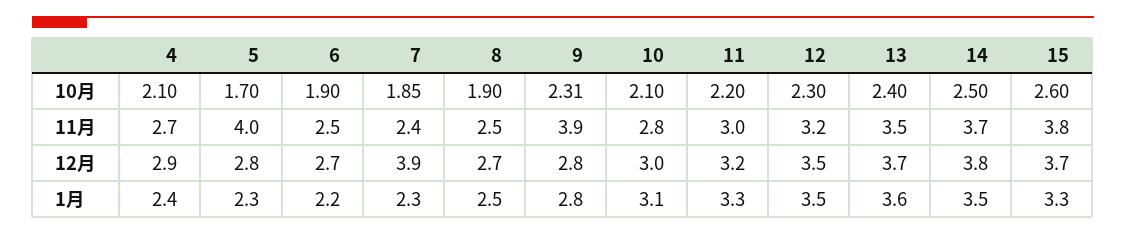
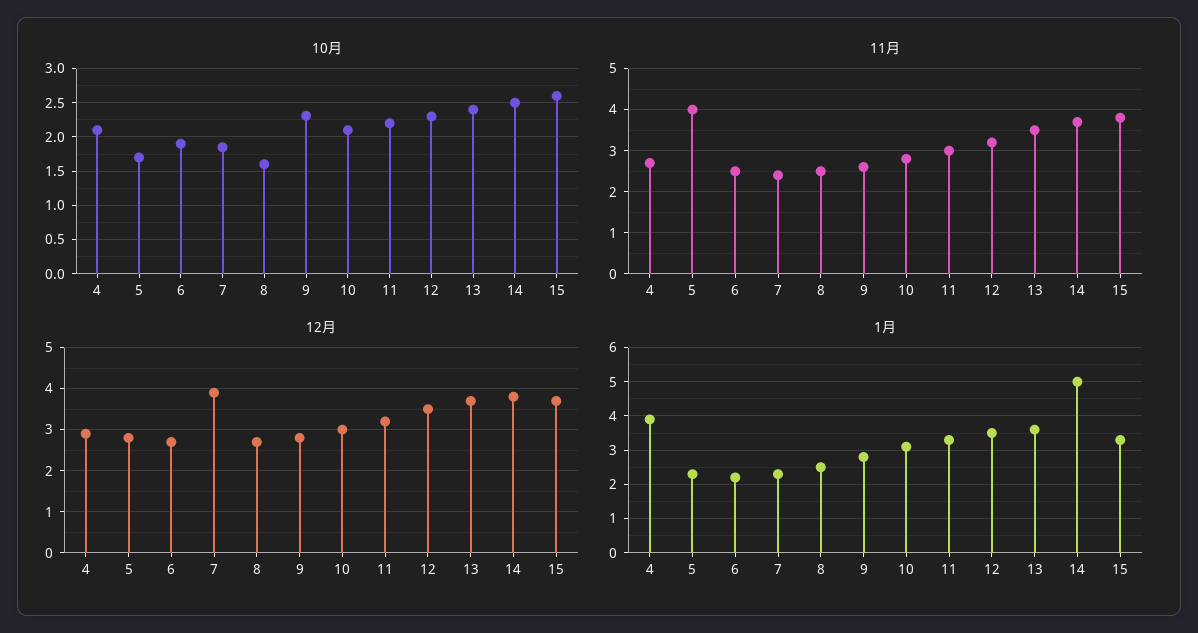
  {
    "10月": {
      "4": 2.1,
      "5": 1.7,
      "6": 1.9,
      "7": 1.85,
-     "8": 1.9,
+     "8": 1.6,
      "9": 2.31,
      "10": 2.1,
      "11": 2.2,
      "12": 2.3,
      "13": 2.4,
      "14": 2.5,
      "15": 2.6
    },
    "11月": {
      "4": 2.7,
      "5": 4,
      "6": 2.5,
      "7": 2.4,
      "8": 2.5,
-     "9": 3.9,
+     "9": 2.5,
      "10": 2.8,
      "11": 3,
      "12": 3.2,
      "13": 3.5,
      "14": 3.7,
      "15": 3.8
    },
    "12月": {
      "4": 2.9,
      "5": 2.8,
      "6": 2.7,
      "7": 3.9,
      "8": 2.7,
      "9": 2.8,
      "10": 3,
      "11": 3.2,
      "12": 3.5,
      "13": 3.7,
      "14": 3.8,
      "15": 3.7
    },
    "1月": {
-     "4": 2.4,
+     "4": 4,
      "5": 2.3,
      "6": 2.2,
      "7": 2.3,
      "8": 2.5,
      "9": 2.8,
      "10": 3.1,
      "11": 3.3,
      "12": 3.5,
      "13": 3.6,
-     "14": 3.5,
+     "14": 5,
      "15": 3.3
    }
  }

